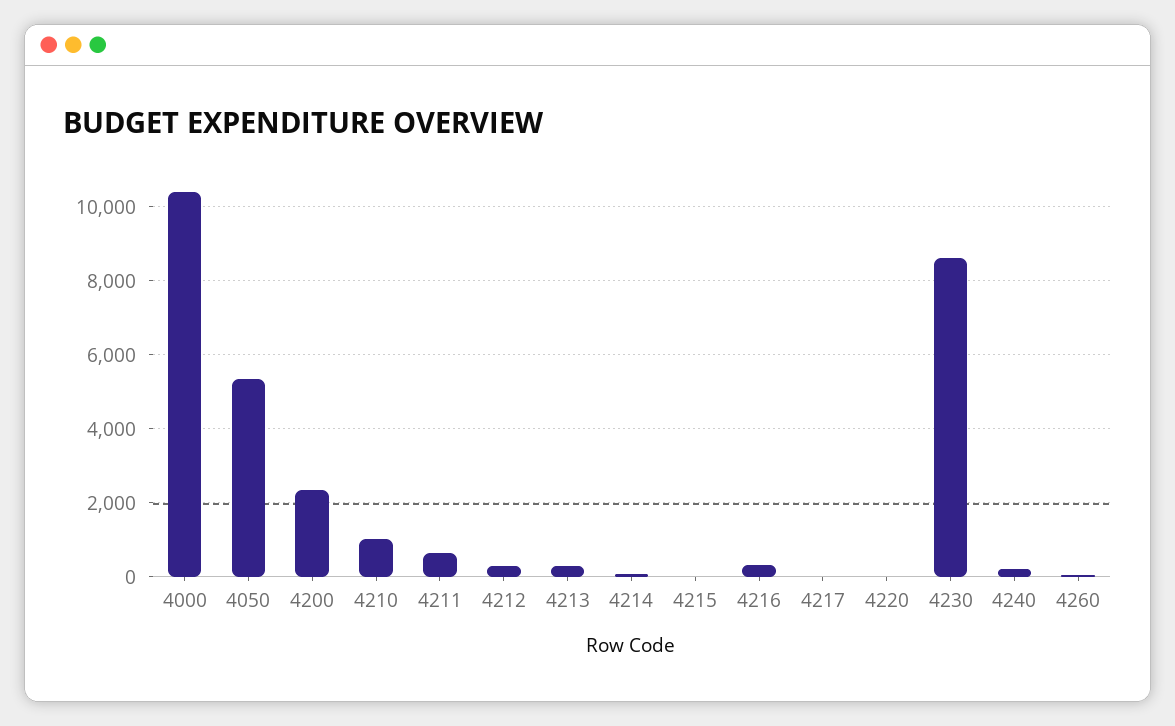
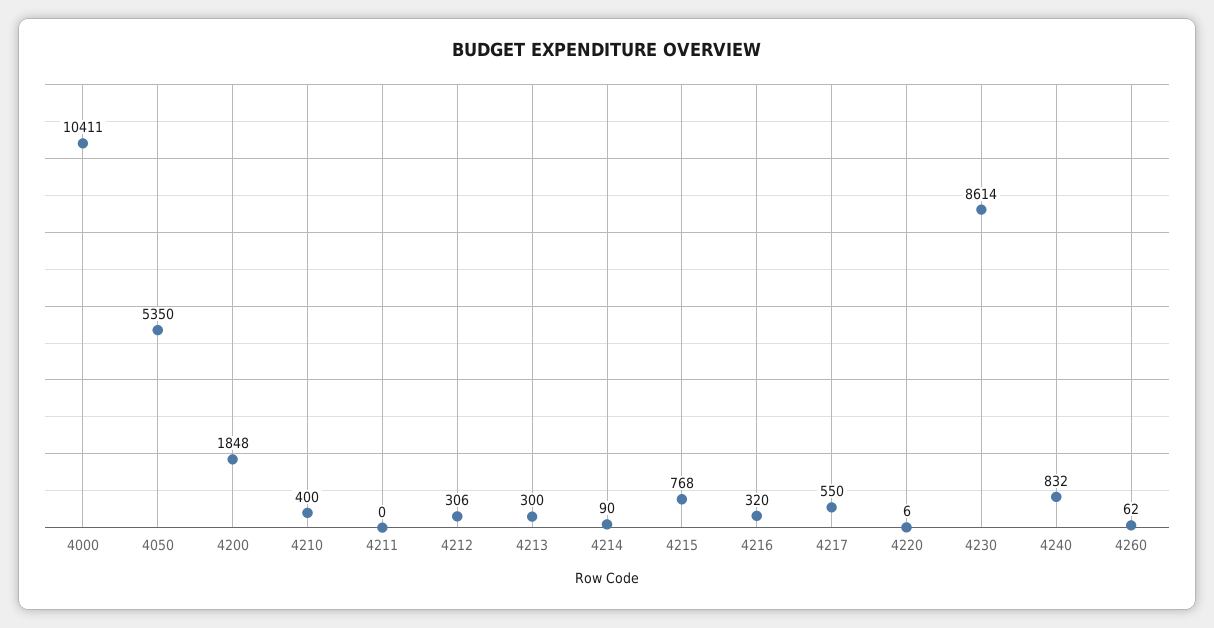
  {
    "4000": 10411,
    "4050": 5350,
-   "4200": 2400,
+   "4200": 1848,
-   "4210": 1000,
+   "4210": 400,
-   "4211": 600,
+   "4211": 0,
    "4212": 306,
    "4213": 300,
    "4214": 90,
-   "4215": 0,
+   "4215": 768,
    "4216": 320,
-   "4217": 0,
+   "4217": 550,
    "4220": 6,
    "4230": 8614,
-   "4240": 200,
+   "4240": 832,
    "4260": 62
  }

